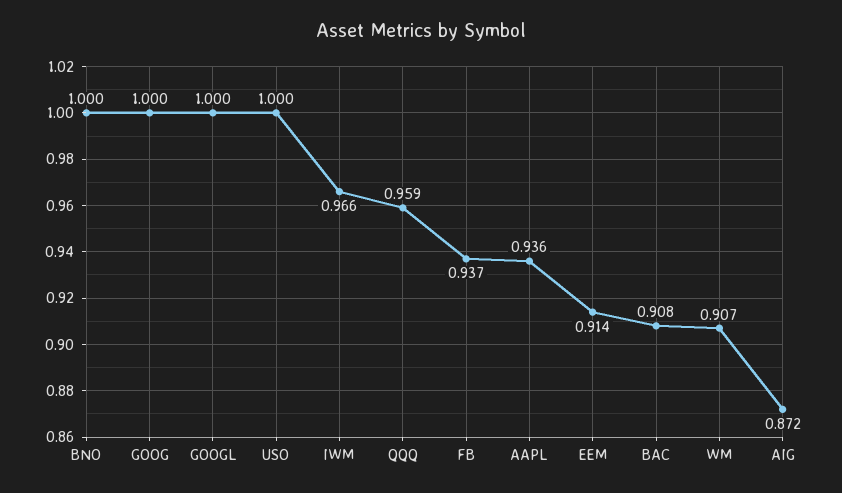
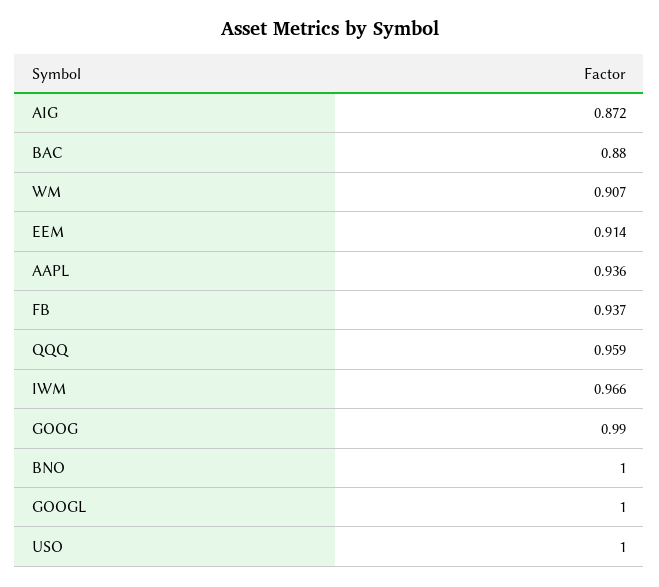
  {
    "BNO": 1,
-   "GOOG": 1,
+   "GOOG": 0.99,
    "GOOGL": 1,
    "USO": 1,
    "IWM": 0.966,
    "QQQ": 0.959,
    "FB": 0.937,
    "AAPL": 0.936,
    "EEM": 0.914,
-   "BAC": 0.908,
+   "BAC": 0.88,
    "WM": 0.907,
    "AIG": 0.872
  }

